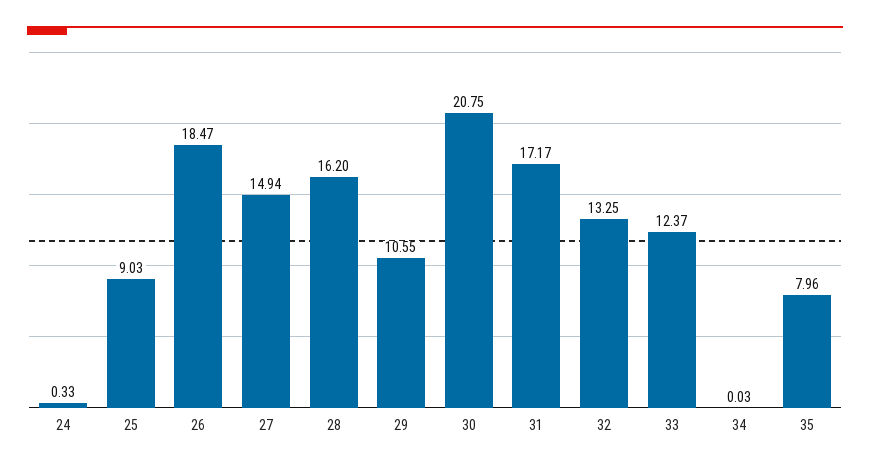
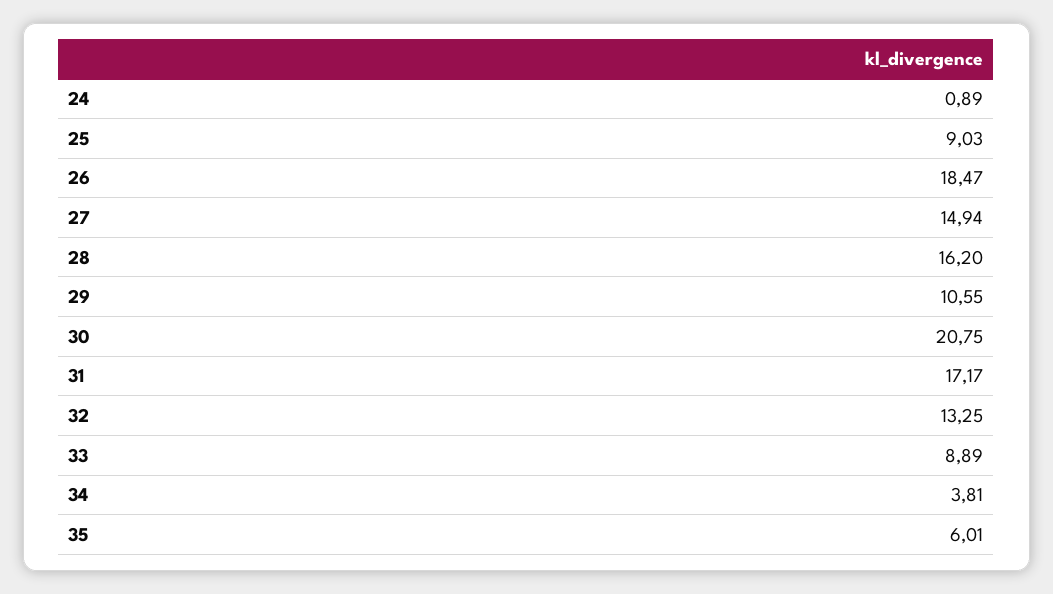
  {
-   "24": 0.33,
+   "24": 0.89,
    "25": 9.03,
    "26": 18.47,
    "27": 14.94,
    "28": 16.2,
    "29": 10.55,
    "30": 20.75,
    "31": 17.17,
    "32": 13.25,
-   "33": 12.37,
+   "33": 8.89,
-   "34": 0.03,
+   "34": 3.81,
-   "35": 7.96
+   "35": 6.01
  }

